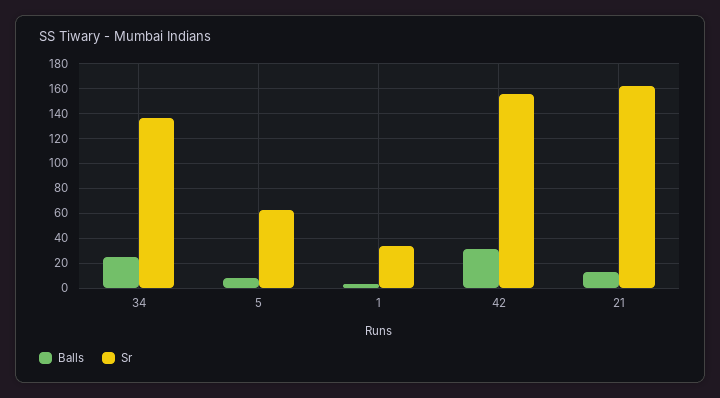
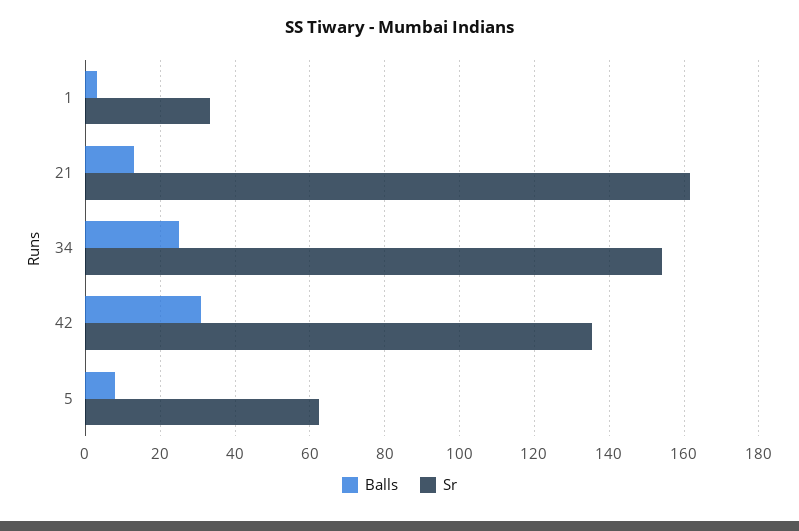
  {
    "Balls": {
      "34": 26,
      "5": 8,
      "1": 4,
      "42": 32,
      "21": 14
    },
    "Sr": {
-     "34": 135,
+     "34": 154,
      "5": 62,
      "1": 34,
-     "42": 155,
+     "42": 136,
      "21": 162
    }
  }

